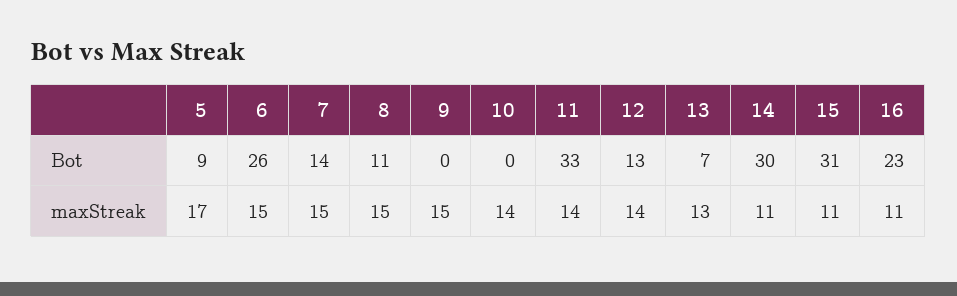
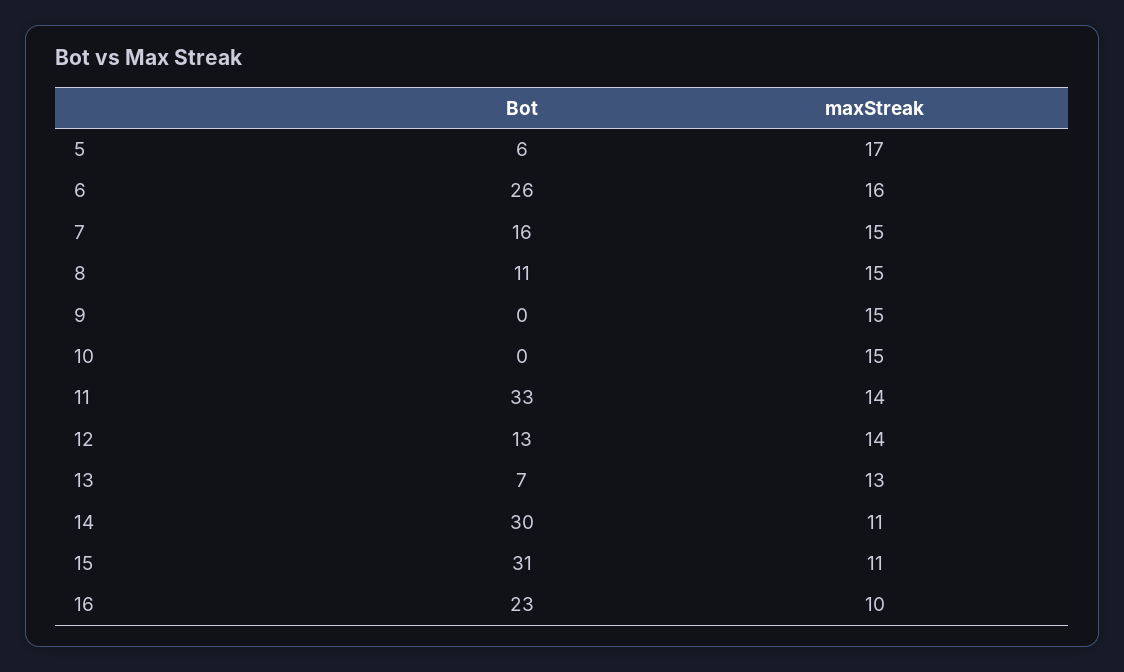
  {
    "5": {
-     "Bot": 9,
+     "Bot": 6,
      "maxStreak": 17
    },
    "6": {
      "Bot": 26,
-     "maxStreak": 15
+     "maxStreak": 16
    },
    "7": {
-     "Bot": 14,
+     "Bot": 16,
      "maxStreak": 15
    },
    "8": {
      "Bot": 11,
      "maxStreak": 15
    },
    "9": {
      "Bot": 0,
      "maxStreak": 15
    },
    "10": {
      "Bot": 0,
-     "maxStreak": 14
+     "maxStreak": 15
    },
    "11": {
      "Bot": 33,
      "maxStreak": 14
    },
    "12": {
      "Bot": 13,
      "maxStreak": 14
    },
    "13": {
      "Bot": 7,
      "maxStreak": 13
    },
    "14": {
      "Bot": 30,
      "maxStreak": 11
    },
    "15": {
      "Bot": 31,
      "maxStreak": 11
    },
    "16": {
      "Bot": 23,
-     "maxStreak": 11
+     "maxStreak": 10
    }
  }

